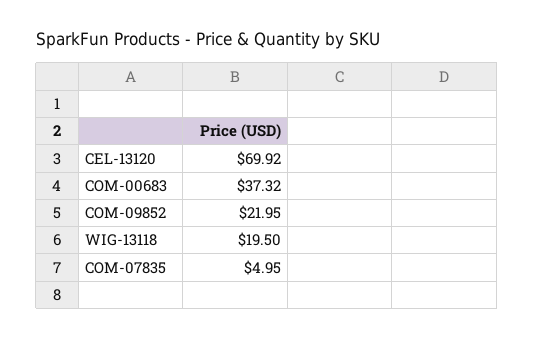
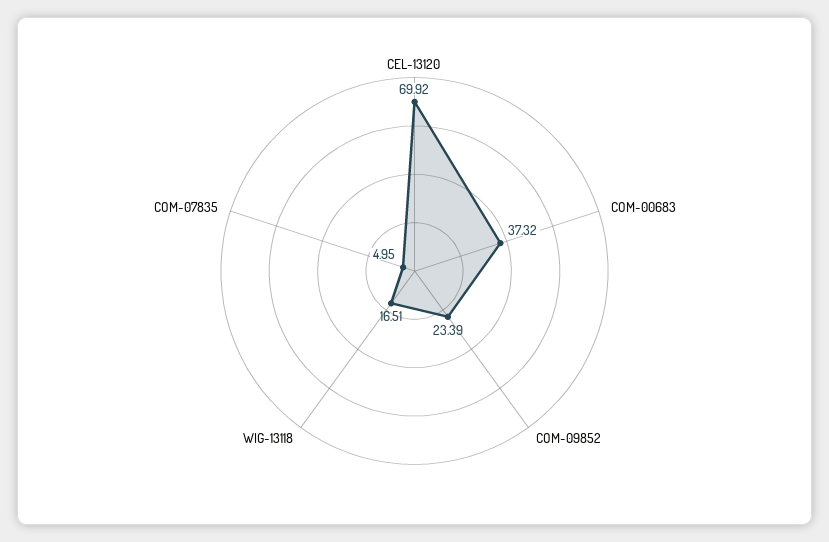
  {
    "CEL-13120": 69.92,
    "COM-00683": 37.32,
-   "COM-09852": 21.95,
+   "COM-09852": 23.39,
-   "WIG-13118": 19.5,
+   "WIG-13118": 16.51,
    "COM-07835": 4.95
  }

